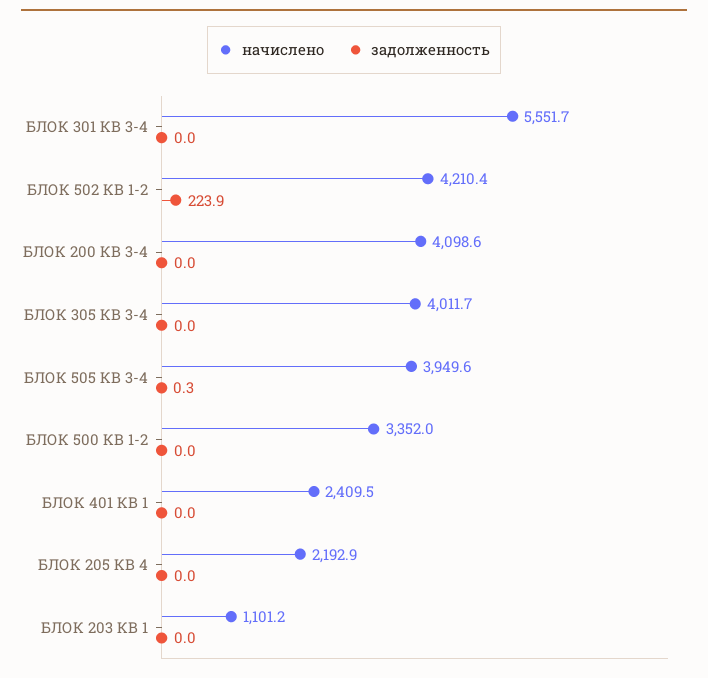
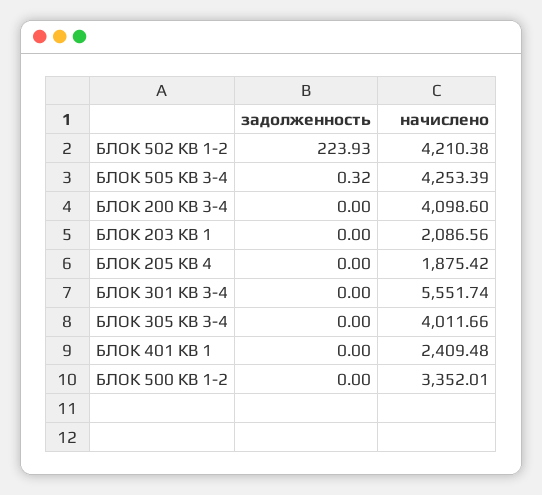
  {
    "начислено": {
      "БЛОК 301 КВ 3-4": 5551.74,
      "БЛОК 502 КВ 1-2": 4210.38,
      "БЛОК 200 КВ 3-4": 4098.6,
      "БЛОК 305 КВ 3-4": 4011.66,
-     "БЛОК 505 КВ 3-4": 3949.6,
+     "БЛОК 505 КВ 3-4": 4253.39,
      "БЛОК 500 КВ 1-2": 3352.01,
      "БЛОК 401 КВ 1": 2409.48,
-     "БЛОК 205 КВ 4": 2192.9,
+     "БЛОК 205 КВ 4": 1875.42,
-     "БЛОК 203 КВ 1": 1101.2
+     "БЛОК 203 КВ 1": 2086.56
    },
    "задолженность": {
      "БЛОК 301 КВ 3-4": 0,
      "БЛОК 502 КВ 1-2": 223.93,
      "БЛОК 200 КВ 3-4": 0,
      "БЛОК 305 КВ 3-4": 0,
      "БЛОК 505 КВ 3-4": 0.32,
      "БЛОК 500 КВ 1-2": 0,
      "БЛОК 401 КВ 1": 0,
      "БЛОК 205 КВ 4": 0,
      "БЛОК 203 КВ 1": 0
    }
  }

